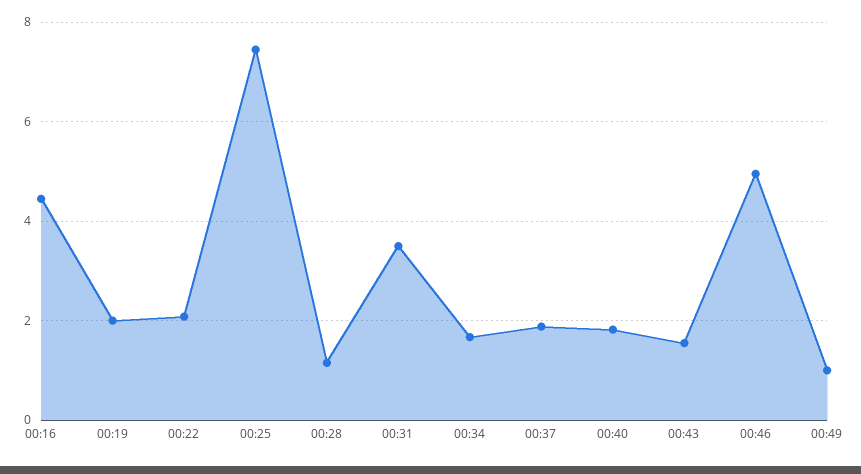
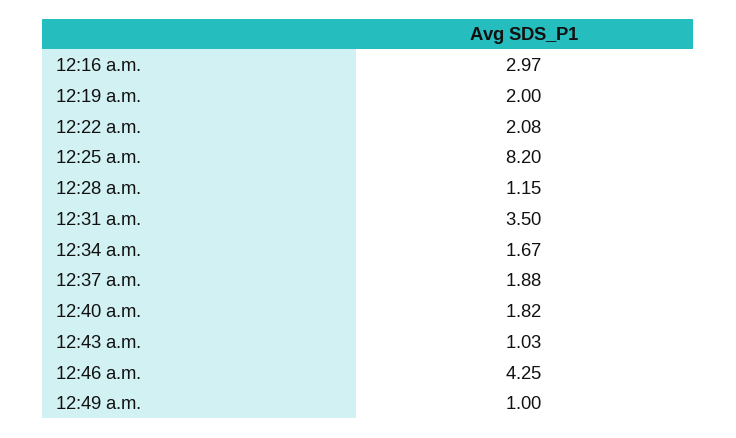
  {
-   "00:16": 4.4,
+   "00:16": 2.97,
    "00:19": 2,
    "00:22": 2.08,
-   "00:25": 7.4,
+   "00:25": 8.2,
    "00:28": 1.15,
    "00:31": 3.5,
    "00:34": 1.67,
    "00:37": 1.88,
    "00:40": 1.82,
-   "00:43": 1.6,
+   "00:43": 1.03,
-   "00:46": 5,
+   "00:46": 4.25,
    "00:49": 1
  }

